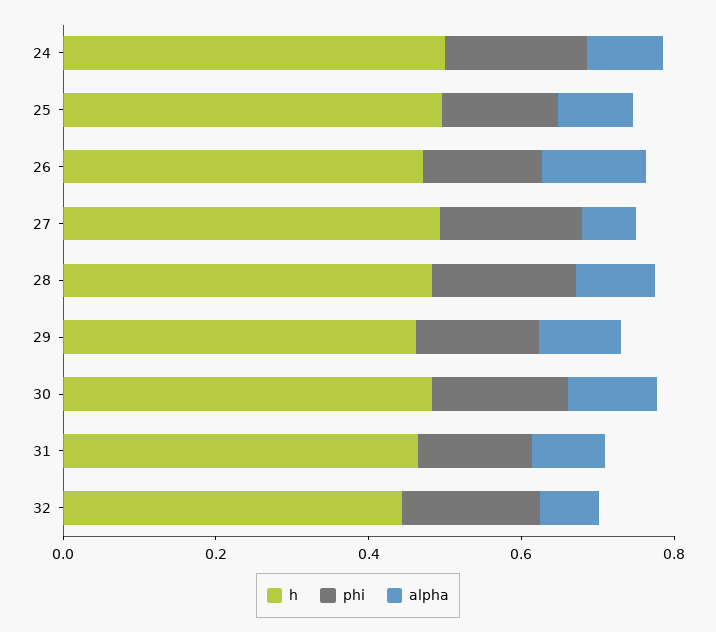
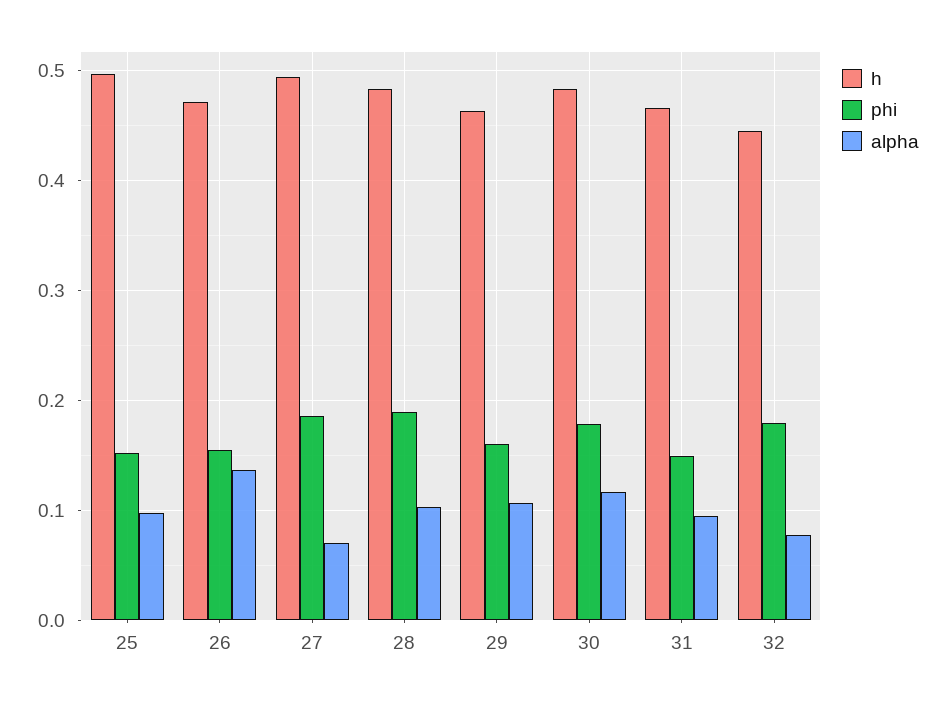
  {
    "h": {
-     "24": 0.5,
      "25": 0.5,
      "26": 0.47,
      "27": 0.49,
      "28": 0.48,
      "29": 0.46,
      "30": 0.48,
      "31": 0.47,
      "32": 0.44
    },
    "phi": {
-     "24": 0.2,
      "25": 0.15,
      "26": 0.16,
      "27": 0.19,
      "28": 0.19,
      "29": 0.16,
      "30": 0.18,
      "31": 0.15,
      "32": 0.18
    },
    "alpha": {
-     "24": 0.1,
      "25": 0.1,
      "26": 0.14,
      "27": 0.07,
      "28": 0.1,
      "29": 0.11,
      "30": 0.12,
      "31": 0.1,
      "32": 0.08
    }
  }

